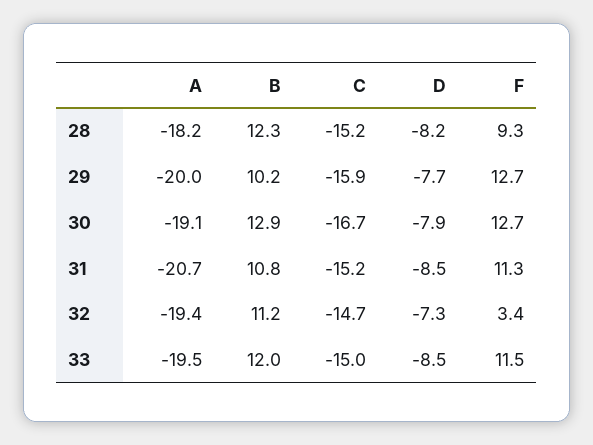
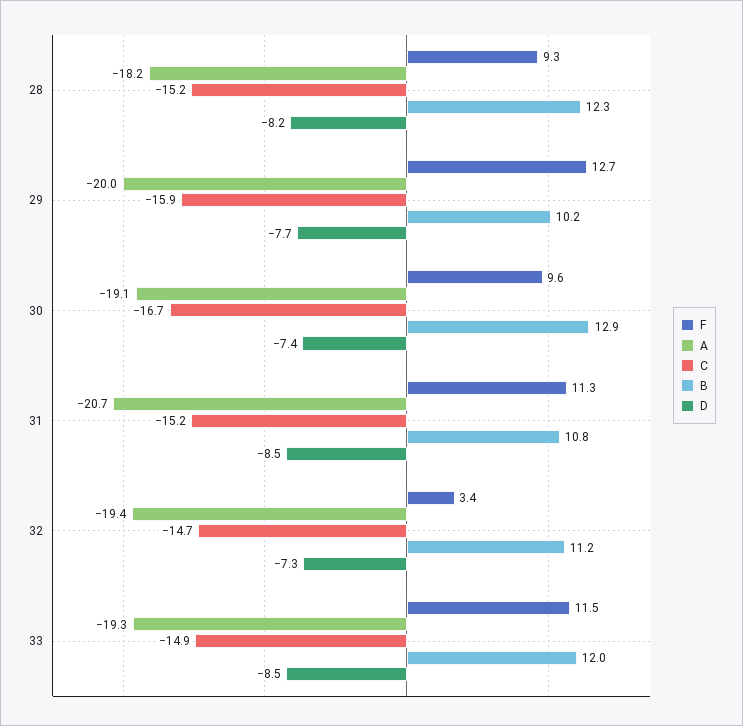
  {
    "A": {
      "28": -18.2,
      "29": -20,
      "30": -19.1,
      "31": -20.7,
      "32": -19.4,
-     "33": -19.5
+     "33": -19.3
    },
    "B": {
      "28": 12.3,
      "29": 10.2,
      "30": 12.9,
      "31": 10.8,
      "32": 11.2,
      "33": 12
    },
    "C": {
      "28": -15.2,
      "29": -15.9,
      "30": -16.7,
      "31": -15.2,
      "32": -14.7,
-     "33": -15
+     "33": -14.9
    },
    "D": {
      "28": -8.2,
      "29": -7.7,
-     "30": -7.9,
+     "30": -7.4,
      "31": -8.5,
      "32": -7.3,
      "33": -8.5
    },
    "F": {
      "28": 9.3,
      "29": 12.7,
-     "30": 12.7,
+     "30": 9.6,
      "31": 11.3,
      "32": 3.4,
      "33": 11.5
    }
  }

